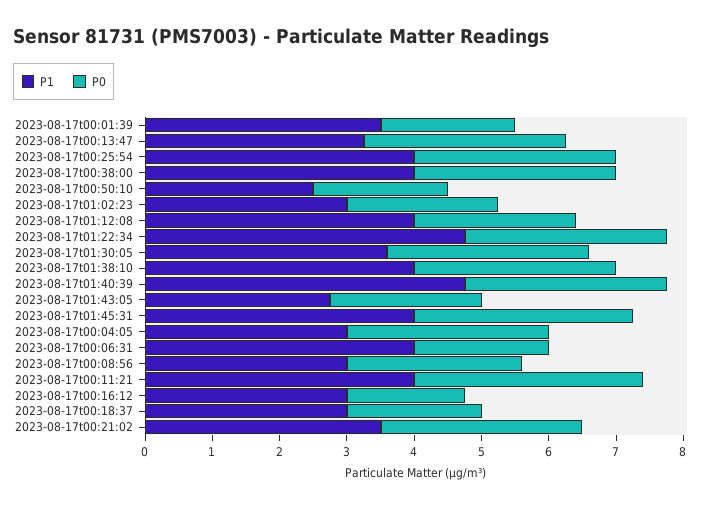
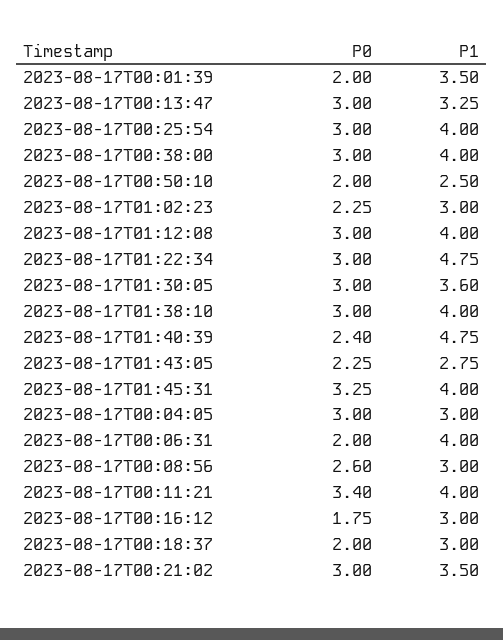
  {
    "P1": {
      "2023-08-17t00:01:39": 3.5,
      "2023-08-17t00:13:47": 3.25,
      "2023-08-17t00:25:54": 4,
      "2023-08-17t00:38:00": 4,
      "2023-08-17t00:50:10": 2.5,
      "2023-08-17t01:02:23": 3,
      "2023-08-17t01:12:08": 4,
      "2023-08-17t01:22:34": 4.75,
      "2023-08-17t01:30:05": 3.6,
      "2023-08-17t01:38:10": 4,
      "2023-08-17t01:40:39": 4.75,
      "2023-08-17t01:43:05": 2.75,
      "2023-08-17t01:45:31": 4,
      "2023-08-17t00:04:05": 3,
      "2023-08-17t00:06:31": 4,
      "2023-08-17t00:08:56": 3,
      "2023-08-17t00:11:21": 4,
      "2023-08-17t00:16:12": 3,
      "2023-08-17t00:18:37": 3,
      "2023-08-17t00:21:02": 3.5
    },
    "P0": {
      "2023-08-17t00:01:39": 2,
      "2023-08-17t00:13:47": 3,
      "2023-08-17t00:25:54": 3,
      "2023-08-17t00:38:00": 3,
      "2023-08-17t00:50:10": 2,
      "2023-08-17t01:02:23": 2.25,
-     "2023-08-17t01:12:08": 2.4,
+     "2023-08-17t01:12:08": 3,
      "2023-08-17t01:22:34": 3,
      "2023-08-17t01:30:05": 3,
      "2023-08-17t01:38:10": 3,
-     "2023-08-17t01:40:39": 3,
+     "2023-08-17t01:40:39": 2.4,
      "2023-08-17t01:43:05": 2.25,
      "2023-08-17t01:45:31": 3.25,
      "2023-08-17t00:04:05": 3,
      "2023-08-17t00:06:31": 2,
      "2023-08-17t00:08:56": 2.6,
      "2023-08-17t00:11:21": 3.4,
      "2023-08-17t00:16:12": 1.75,
      "2023-08-17t00:18:37": 2,
      "2023-08-17t00:21:02": 3
    }
  }

